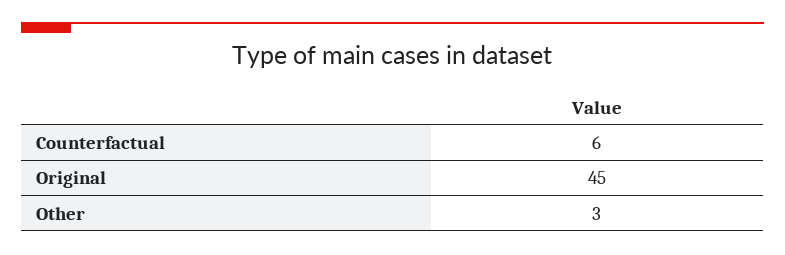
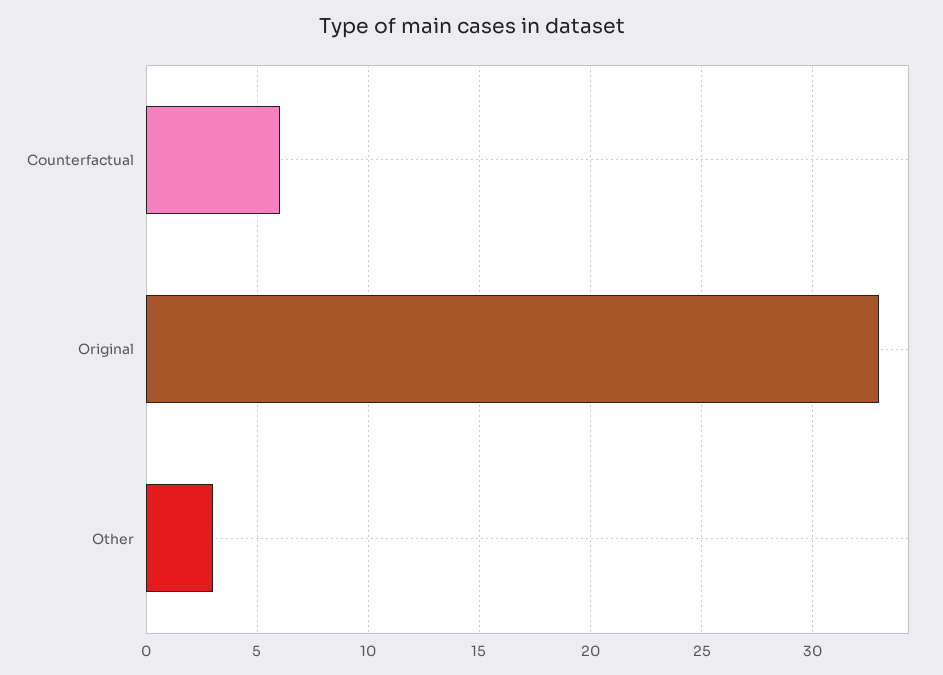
  {
    "Counterfactual": 6,
-   "Original": 45,
+   "Original": 33,
    "Other": 3
  }

